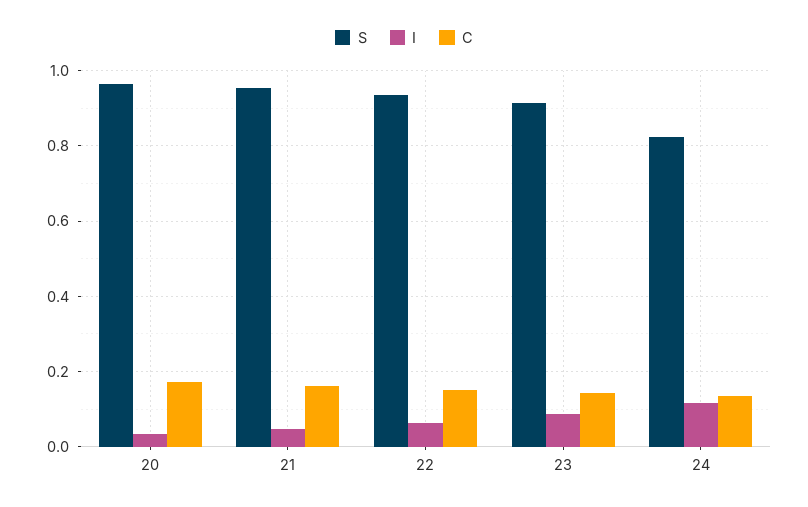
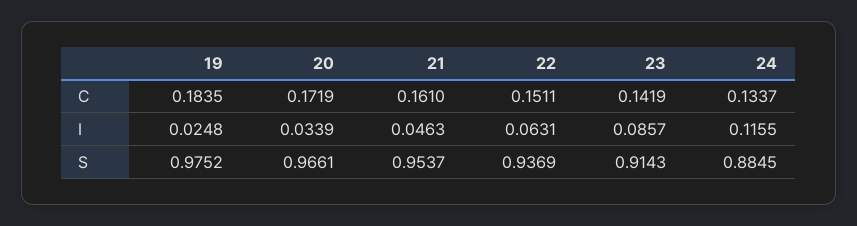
  {
    "S": {
      "20": 0.9661,
      "21": 0.9537,
      "22": 0.9369,
      "23": 0.9143,
-     "24": 0.82
+     "24": 0.8845,
+     "19": 0.9752
    },
    "I": {
      "20": 0.0339,
      "21": 0.0463,
      "22": 0.0631,
      "23": 0.0857,
-     "24": 0.1155
+     "24": 0.1155,
+     "19": 0.0248
    },
    "C": {
      "20": 0.1719,
      "21": 0.161,
      "22": 0.1511,
      "23": 0.1419,
-     "24": 0.1337
+     "24": 0.1337,
+     "19": 0.1835
    }
  }

